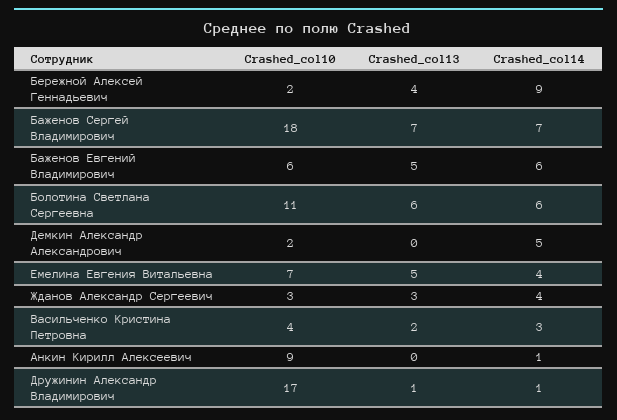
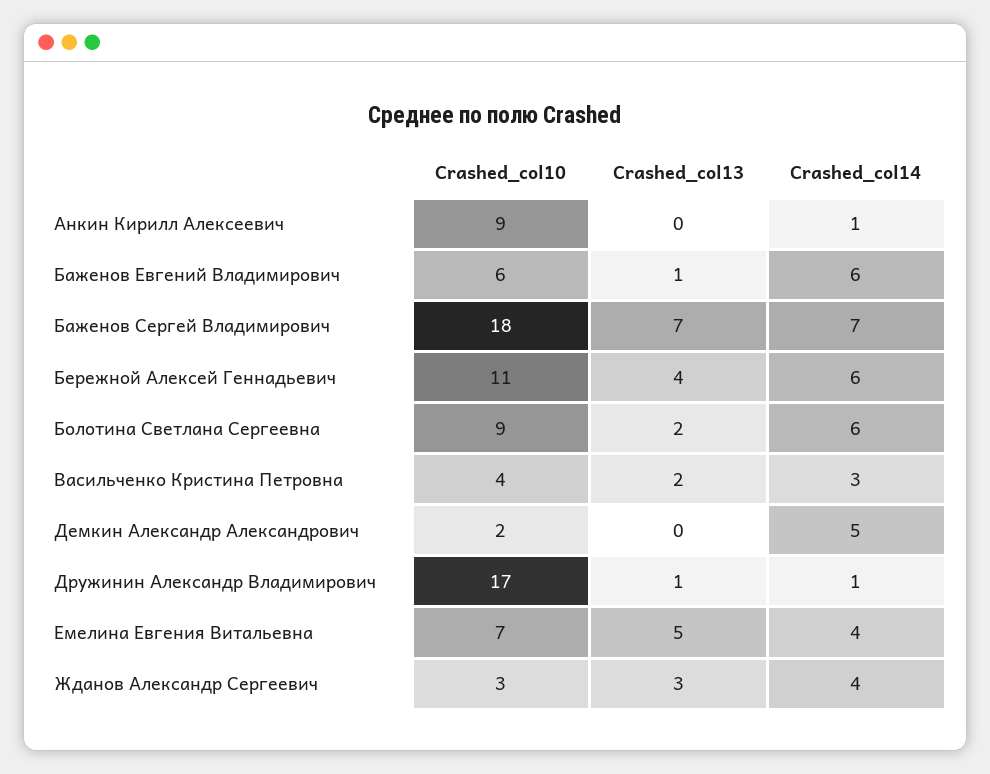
  {
    "Crashed_col10": {
-     "Бережной Алексей Геннадьевич": 2,
+     "Бережной Алексей Геннадьевич": 11,
      "Баженов Сергей Владимирович": 18,
      "Баженов Евгений Владимирович": 6,
-     "Болотина Светлана Сергеевна": 11,
+     "Болотина Светлана Сергеевна": 9,
      "Демкин Александр Александрович": 2,
      "Емелина Евгения Витальевна": 7,
      "Жданов Александр Сергеевич": 3,
      "Васильченко Кристина Петровна": 4,
      "Анкин Кирилл Алексеевич": 9,
      "Дружинин Александр Владимирович": 17
    },
    "Crashed_col13": {
      "Бережной Алексей Геннадьевич": 4,
      "Баженов Сергей Владимирович": 7,
-     "Баженов Евгений Владимирович": 5,
+     "Баженов Евгений Владимирович": 1,
-     "Болотина Светлана Сергеевна": 6,
+     "Болотина Светлана Сергеевна": 2,
      "Демкин Александр Александрович": 0,
      "Емелина Евгения Витальевна": 5,
      "Жданов Александр Сергеевич": 3,
      "Васильченко Кристина Петровна": 2,
      "Анкин Кирилл Алексеевич": 0,
      "Дружинин Александр Владимирович": 1
    },
    "Crashed_col14": {
-     "Бережной Алексей Геннадьевич": 9,
+     "Бережной Алексей Геннадьевич": 6,
      "Баженов Сергей Владимирович": 7,
      "Баженов Евгений Владимирович": 6,
      "Болотина Светлана Сергеевна": 6,
      "Демкин Александр Александрович": 5,
      "Емелина Евгения Витальевна": 4,
      "Жданов Александр Сергеевич": 4,
      "Васильченко Кристина Петровна": 3,
      "Анкин Кирилл Алексеевич": 1,
      "Дружинин Александр Владимирович": 1
    }
  }

